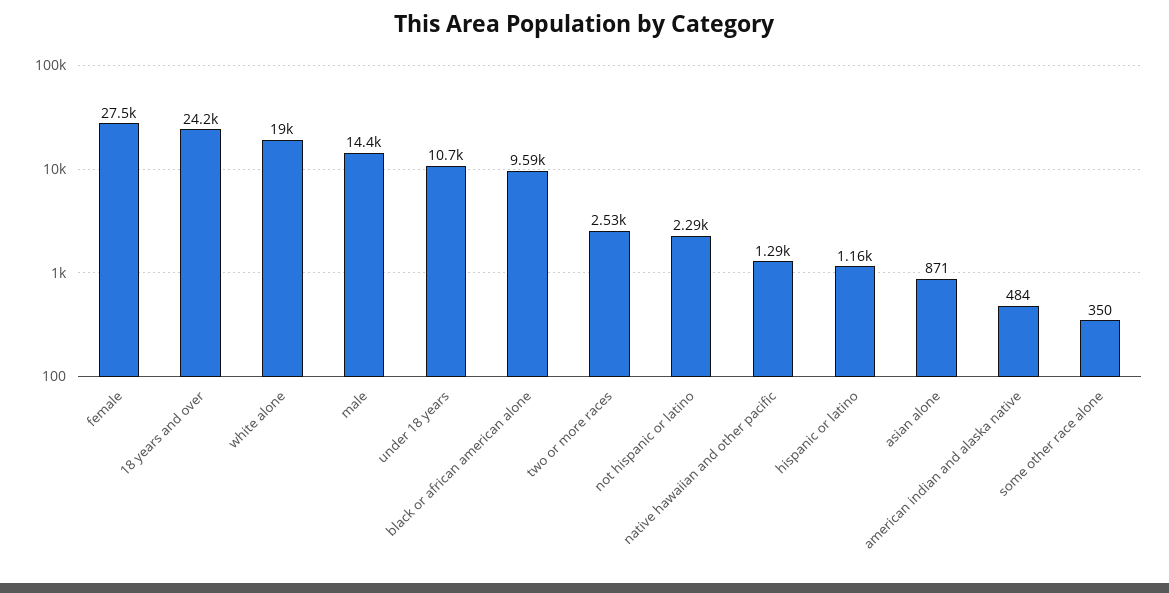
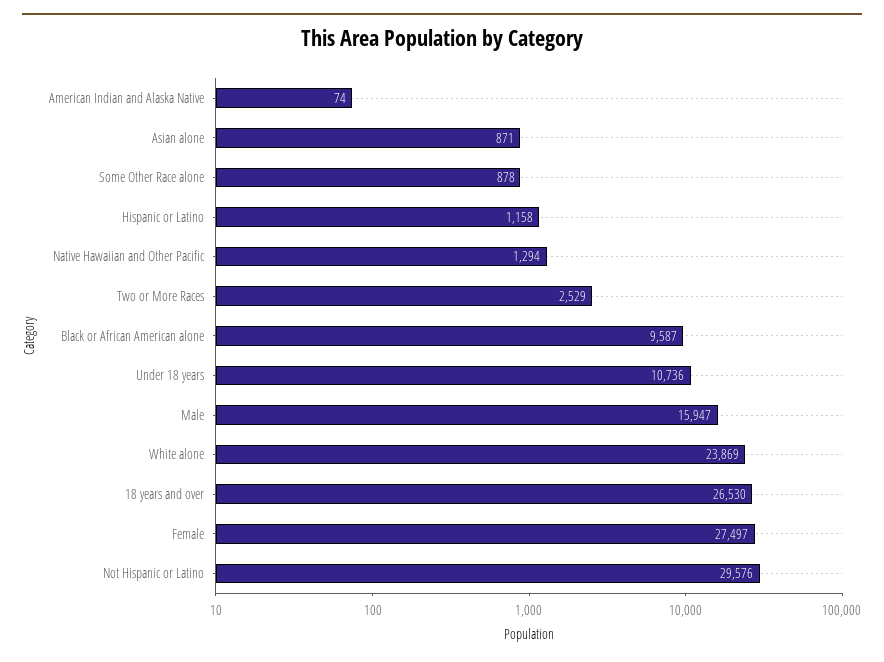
  {
    "female": 27497,
-   "18 years and over": 24200,
+   "18 years and over": 26530,
-   "white alone": 19000,
+   "white alone": 23869,
-   "male": 14400,
+   "male": 15947,
    "under 18 years": 10736,
    "black or african american alone": 9587,
    "two or more races": 2529,
-   "not hispanic or latino": 2290,
+   "not hispanic or latino": 29576,
    "native hawaiian and other pacific": 1294,
    "hispanic or latino": 1158,
    "asian alone": 871,
-   "american indian and alaska native": 484,
+   "american indian and alaska native": 74,
-   "some other race alone": 350
+   "some other race alone": 878
  }

